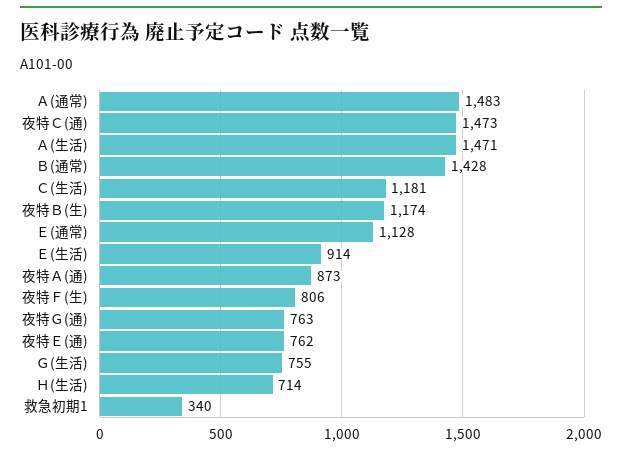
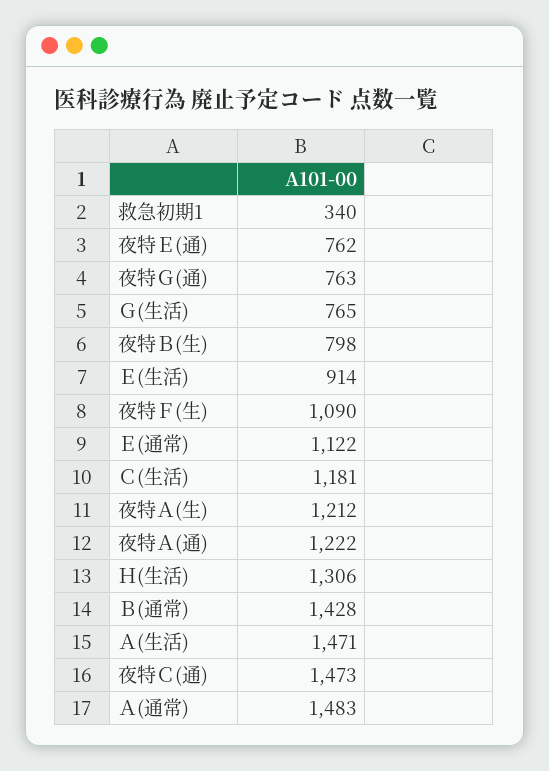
  {
    "Ａ(通常)": 1483,
    "夜特Ｃ(通)": 1473,
    "Ａ(生活)": 1471,
    "Ｂ(通常)": 1428,
    "Ｃ(生活)": 1181,
-   "夜特Ｂ(生)": 1174,
+   "夜特Ｂ(生)": 798,
-   "Ｅ(通常)": 1128,
+   "Ｅ(通常)": 1122,
    "Ｅ(生活)": 914,
-   "夜特Ａ(通)": 873,
+   "夜特Ａ(通)": 1222,
-   "夜特Ｆ(生)": 806,
+   "夜特Ｆ(生)": 1090,
    "夜特Ｇ(通)": 763,
    "夜特Ｅ(通)": 762,
-   "Ｇ(生活)": 755,
+   "Ｇ(生活)": 765,
-   "Ｈ(生活)": 714,
+   "Ｈ(生活)": 1306,
-   "救急初期1": 340
+   "救急初期1": 340,
+   "夜特Ａ(生)": 1212
  }

